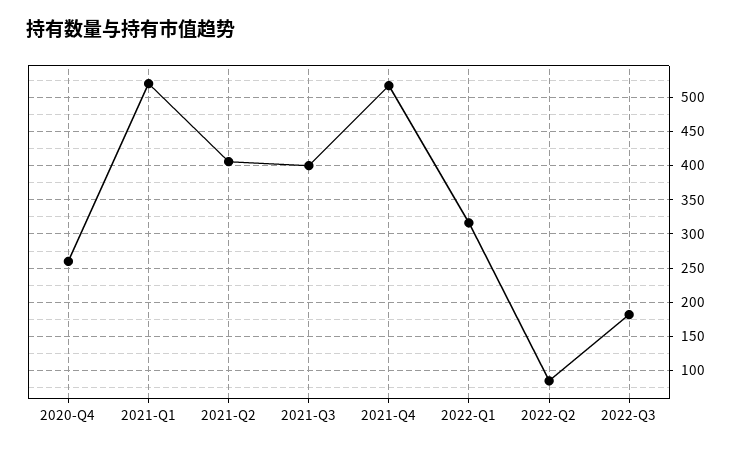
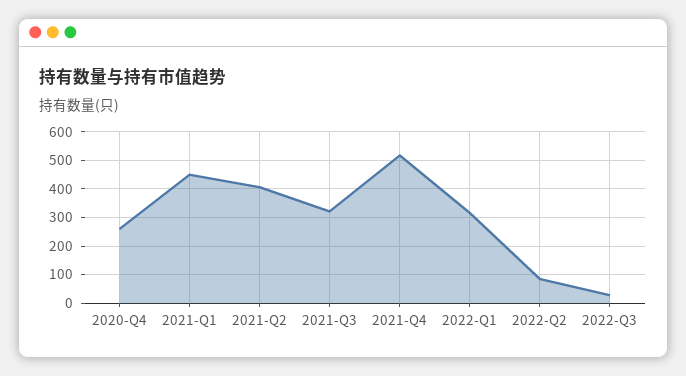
  {
    "2020-Q4": 260,
-   "2021-Q1": 520,
+   "2021-Q1": 450,
    "2021-Q2": 410,
-   "2021-Q3": 400,
+   "2021-Q3": 325,
    "2021-Q4": 520,
    "2022-Q1": 320,
    "2022-Q2": 90,
-   "2022-Q3": 180
+   "2022-Q3": 25
  }

